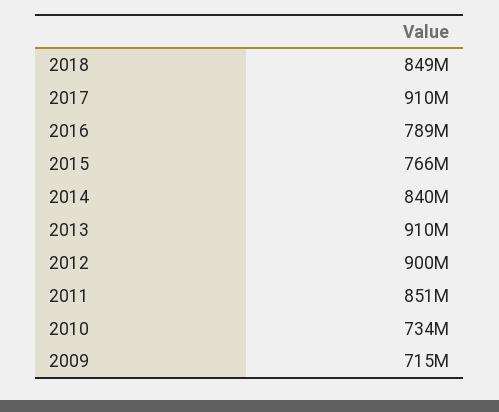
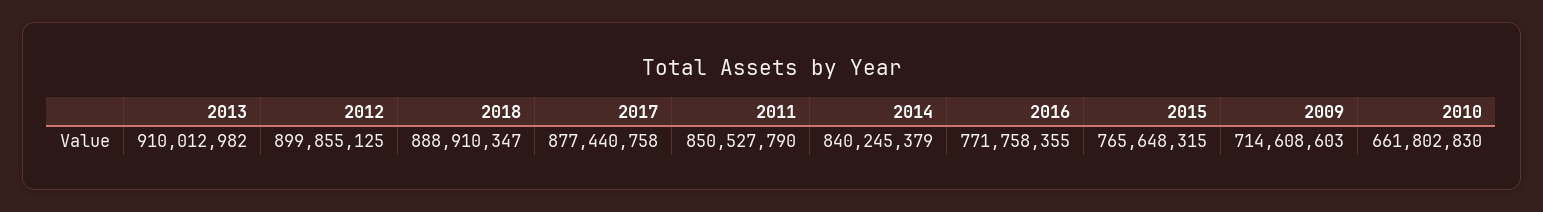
  {
-   "2018": 849000000,
+   "2018": 888910347,
-   "2017": 910000000,
+   "2017": 877440758,
-   "2016": 789000000,
+   "2016": 771758355,
    "2015": 765648315,
    "2014": 840245379,
    "2013": 910012982,
    "2012": 899855125,
    "2011": 850527790,
-   "2010": 734000000,
+   "2010": 661802830,
    "2009": 714608603
  }

